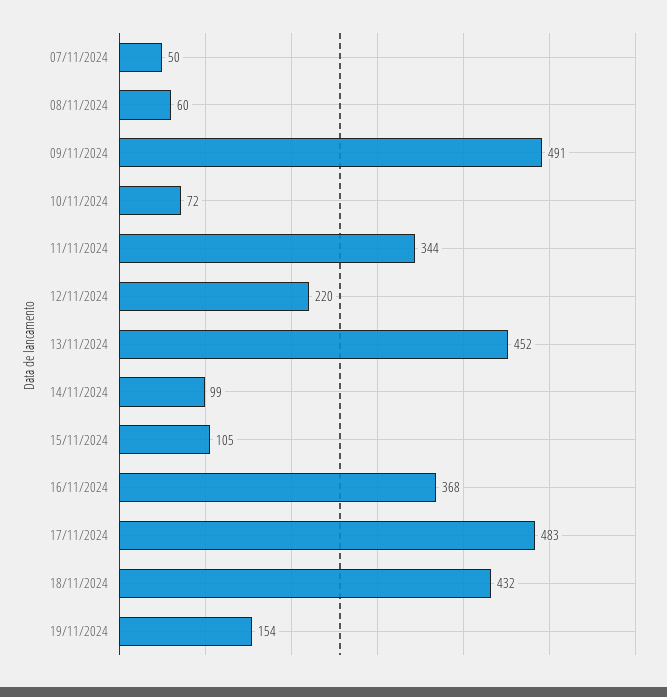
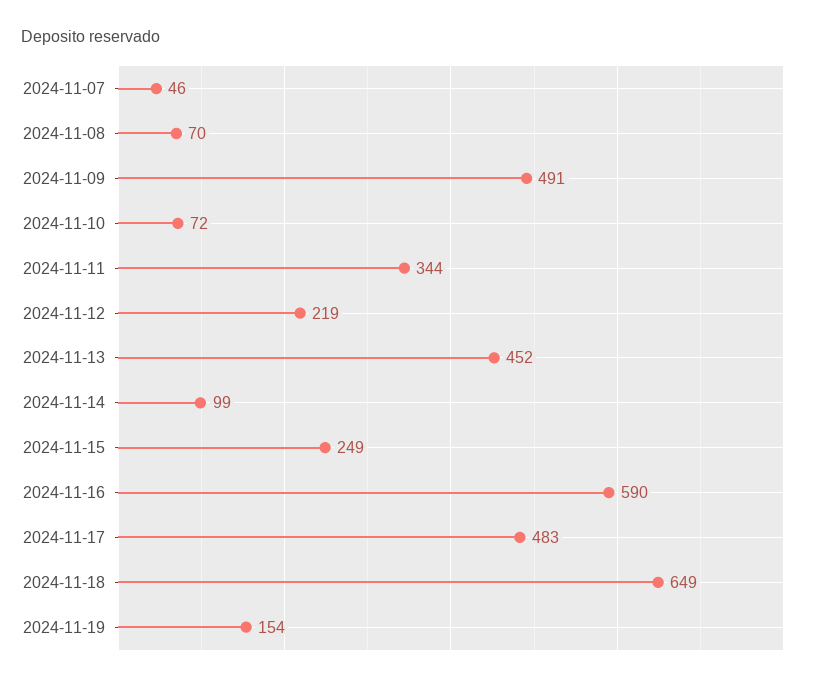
  {
-   "07/11/2024": 50,
+   "07/11/2024": 46,
-   "08/11/2024": 60,
+   "08/11/2024": 70,
    "09/11/2024": 491,
    "10/11/2024": 72,
    "11/11/2024": 344,
-   "12/11/2024": 220,
+   "12/11/2024": 219,
    "13/11/2024": 452,
    "14/11/2024": 99,
-   "15/11/2024": 105,
+   "15/11/2024": 249,
-   "16/11/2024": 368,
+   "16/11/2024": 590,
    "17/11/2024": 483,
-   "18/11/2024": 432,
+   "18/11/2024": 649,
    "19/11/2024": 154
  }

